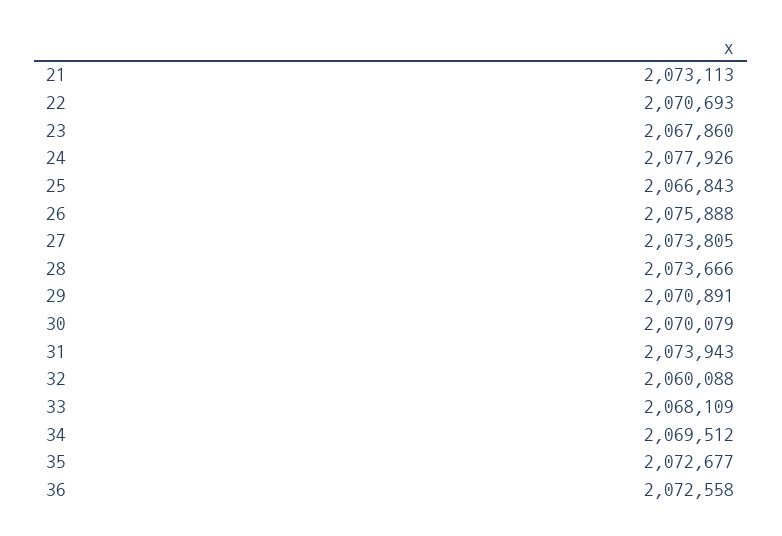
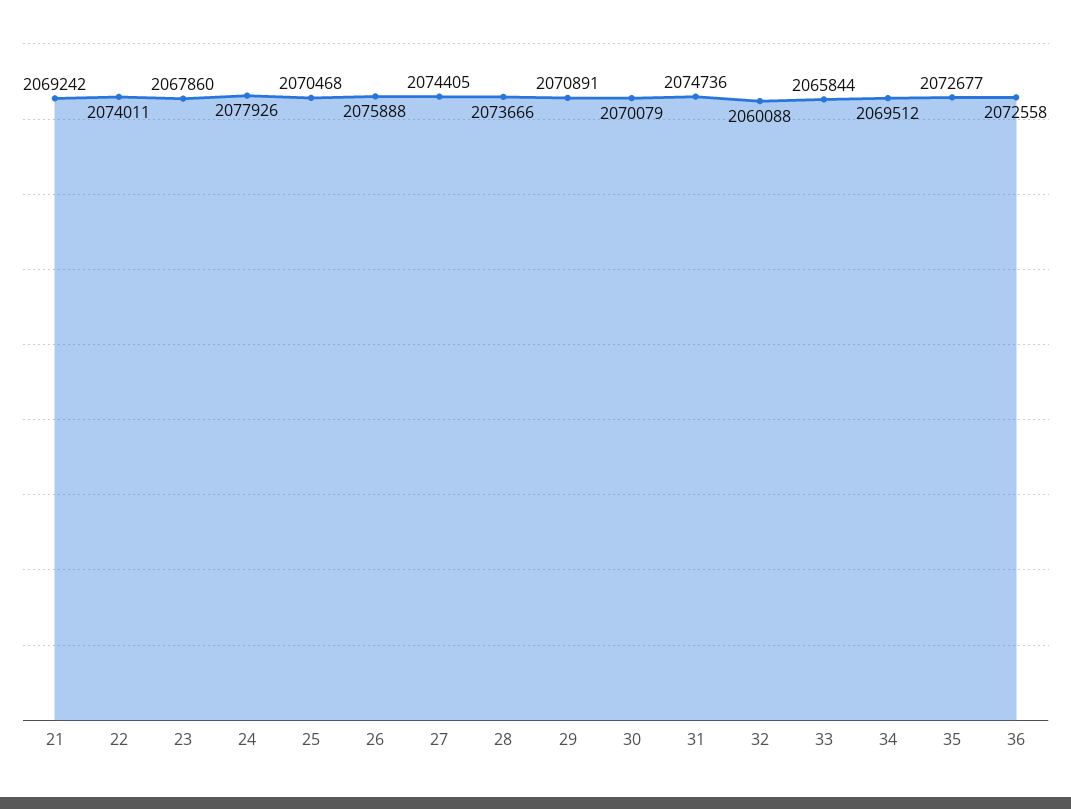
  {
-   "21": 2073113,
+   "21": 2069242,
-   "22": 2070693,
+   "22": 2074011,
    "23": 2067860,
    "24": 2077926,
-   "25": 2066843,
+   "25": 2070468,
    "26": 2075888,
-   "27": 2073805,
+   "27": 2074405,
    "28": 2073666,
    "29": 2070891,
    "30": 2070079,
-   "31": 2073943,
+   "31": 2074736,
    "32": 2060088,
-   "33": 2068109,
+   "33": 2065844,
    "34": 2069512,
    "35": 2072677,
    "36": 2072558
  }

